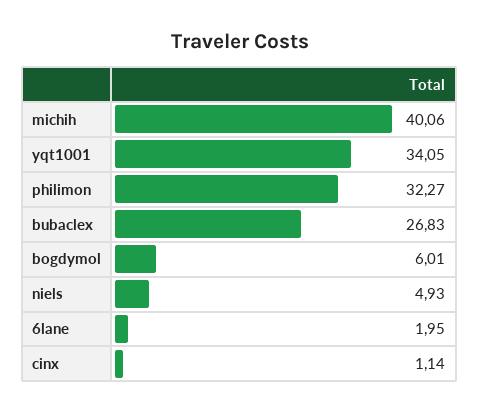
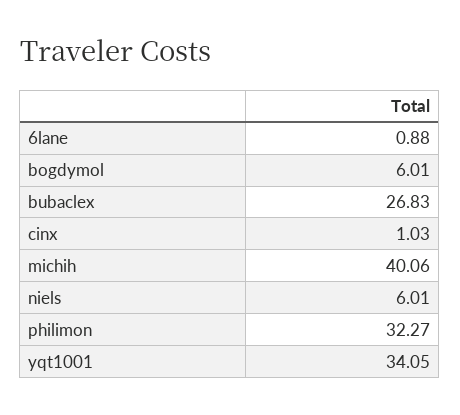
  {
    "michih": 40.06,
    "yqt1001": 34.05,
    "philimon": 32.27,
    "bubaclex": 26.83,
    "bogdymol": 6.01,
-   "niels": 4.93,
+   "niels": 6.01,
-   "6lane": 1.95,
+   "6lane": 0.88,
-   "cinx": 1.14
+   "cinx": 1.03
  }

